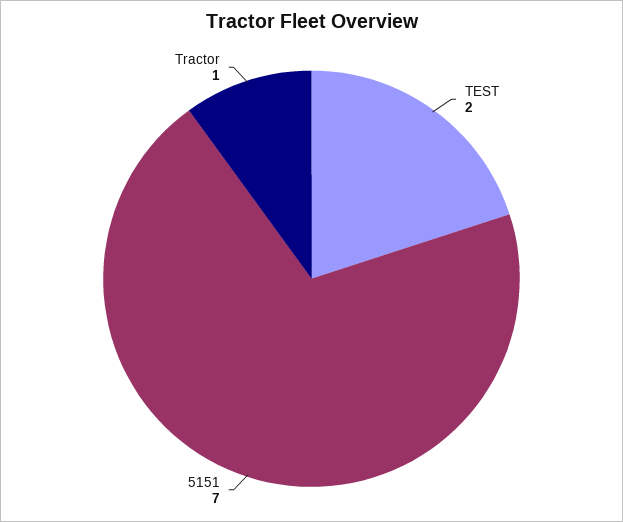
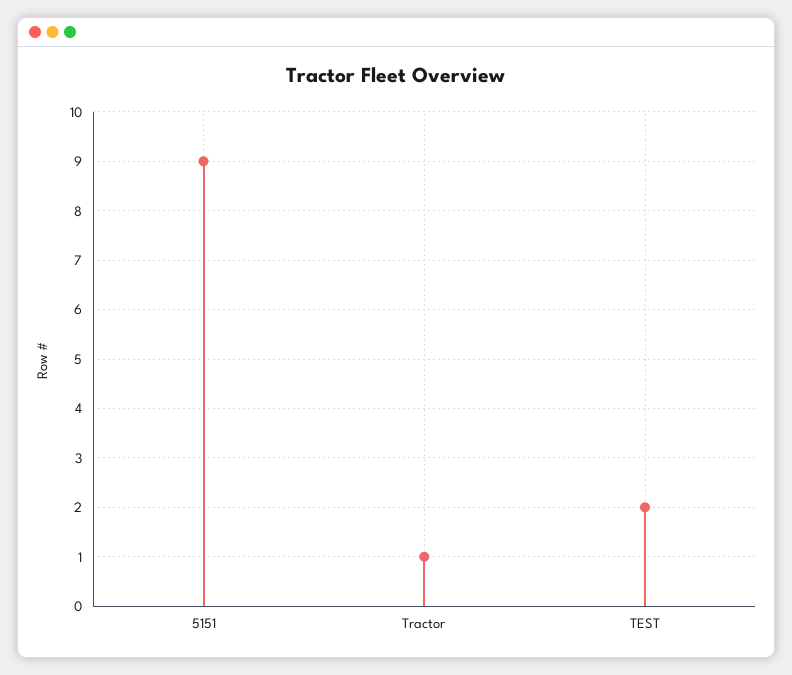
  {
    "TEST": 2,
-   "5151": 7,
+   "5151": 9,
    "Tractor": 1
  }

